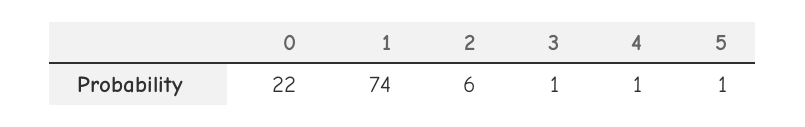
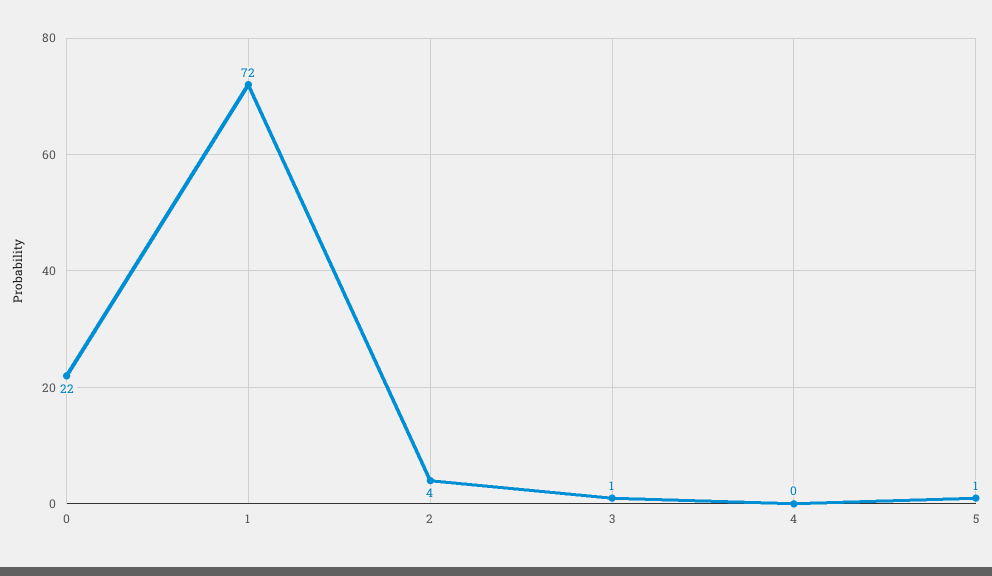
  {
    "0": 22,
-   "1": 74,
+   "1": 72,
-   "2": 6,
+   "2": 4,
    "3": 1,
-   "4": 1,
+   "4": 0,
    "5": 1
  }

